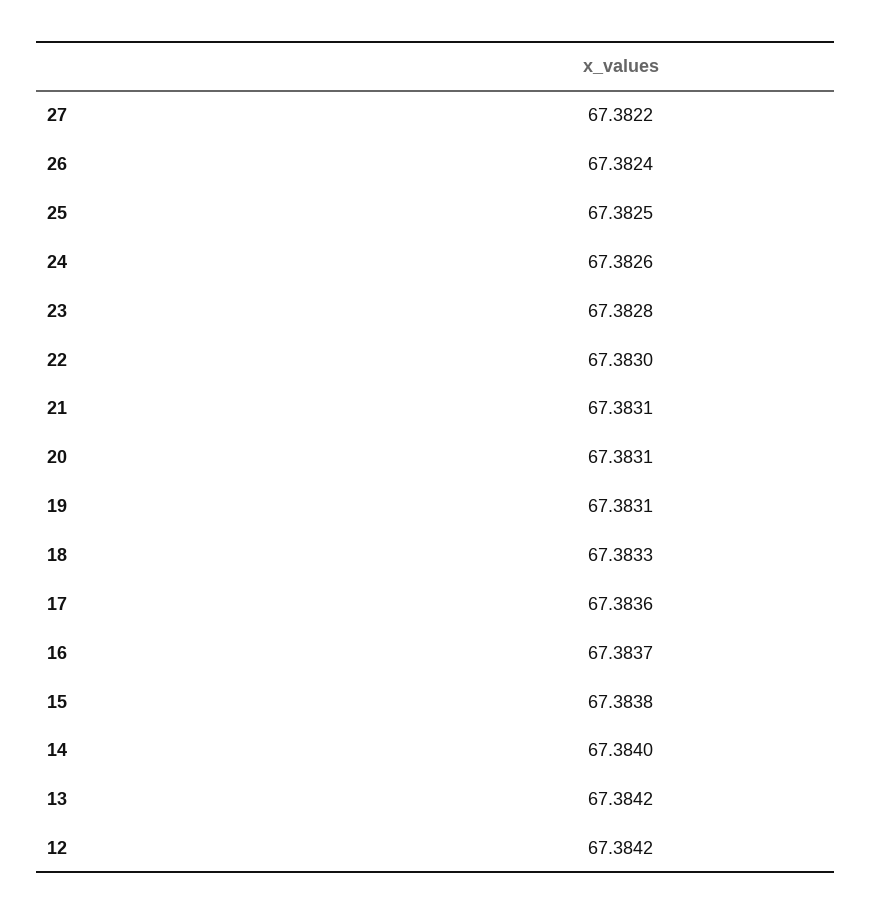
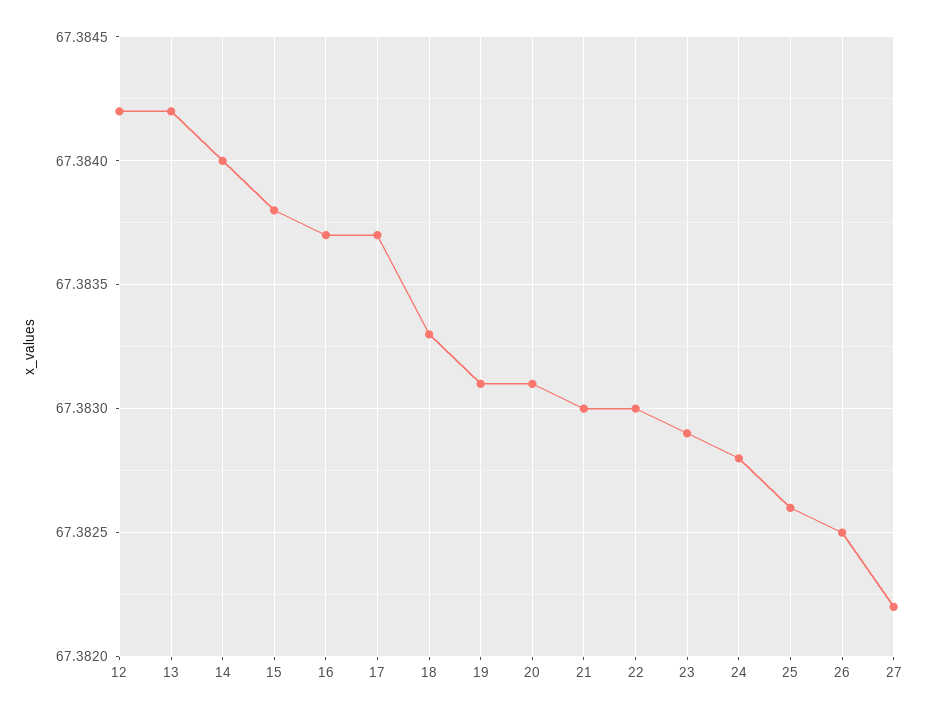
  {
    "27": 67.3822,
-   "26": 67.3824,
+   "26": 67.3825,
-   "25": 67.3825,
+   "25": 67.3826,
-   "24": 67.3826,
+   "24": 67.3828,
-   "23": 67.3828,
+   "23": 67.3829,
    "22": 67.383,
-   "21": 67.3831,
+   "21": 67.383,
    "20": 67.3831,
    "19": 67.3831,
    "18": 67.3833,
-   "17": 67.3836,
+   "17": 67.3837,
    "16": 67.3837,
    "15": 67.3838,
    "14": 67.384,
    "13": 67.3842,
    "12": 67.3842
  }

